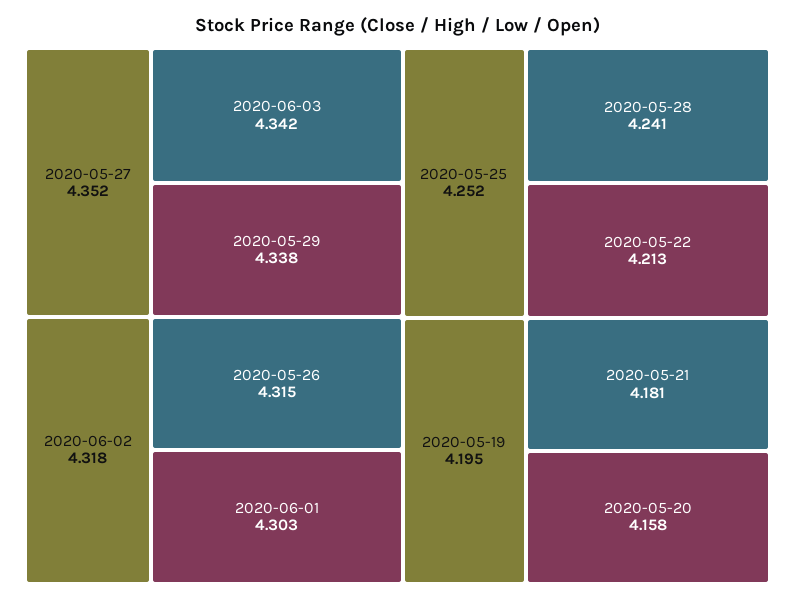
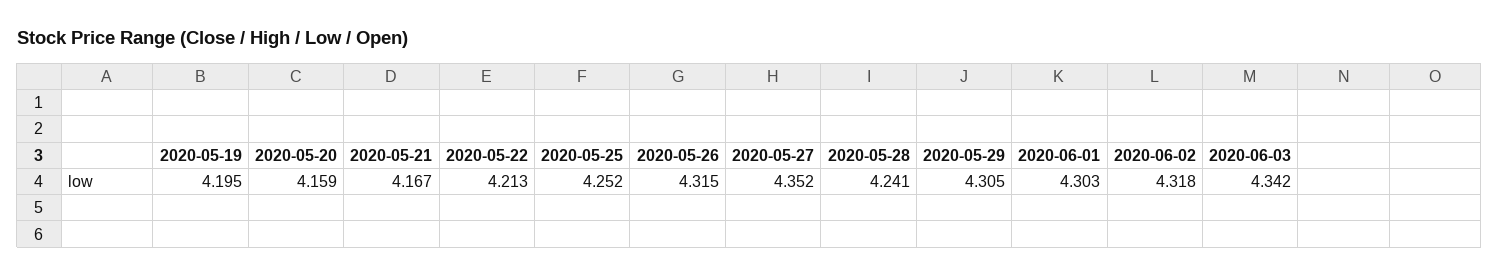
  {
    "2020-05-27": 4.352,
    "2020-06-03": 4.342,
-   "2020-05-29": 4.338,
+   "2020-05-29": 4.305,
    "2020-06-02": 4.318,
    "2020-05-26": 4.315,
    "2020-06-01": 4.303,
    "2020-05-25": 4.252,
    "2020-05-28": 4.241,
    "2020-05-22": 4.213,
    "2020-05-19": 4.195,
-   "2020-05-21": 4.181,
+   "2020-05-21": 4.167,
-   "2020-05-20": 4.158
+   "2020-05-20": 4.159
  }

